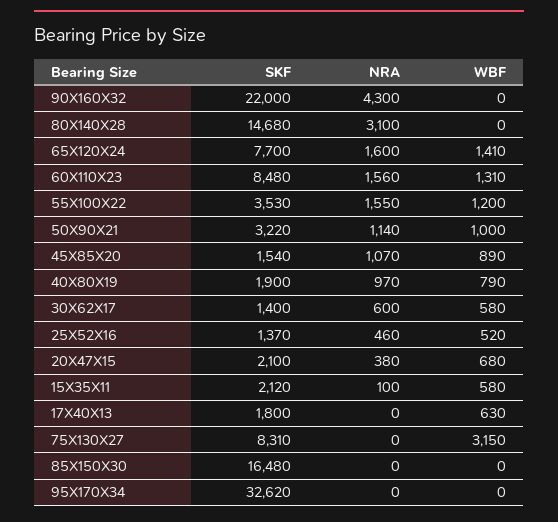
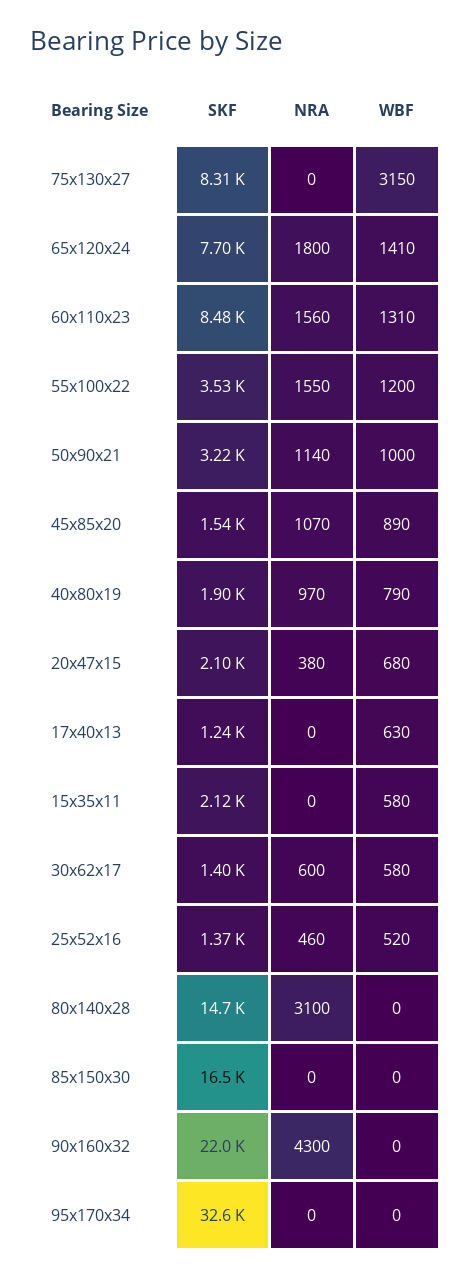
  {
    "SKF": {
      "90X160X32": 22000,
      "80X140X28": 14680,
      "65X120X24": 7700,
      "60X110X23": 8480,
      "55X100X22": 3530,
      "50X90X21": 3220,
      "45X85X20": 1540,
      "40X80X19": 1900,
      "30X62X17": 1400,
      "25X52X16": 1370,
      "20X47X15": 2100,
      "15X35X11": 2120,
-     "17X40X13": 1800,
+     "17X40X13": 1240,
      "75X130X27": 8310,
      "85X150X30": 16480,
      "95X170X34": 32620
    },
    "NRA": {
      "90X160X32": 4300,
      "80X140X28": 3100,
-     "65X120X24": 1600,
+     "65X120X24": 1800,
      "60X110X23": 1560,
      "55X100X22": 1550,
      "50X90X21": 1140,
      "45X85X20": 1070,
      "40X80X19": 970,
      "30X62X17": 600,
      "25X52X16": 460,
      "20X47X15": 380,
-     "15X35X11": 100,
+     "15X35X11": 0,
      "17X40X13": 0,
      "75X130X27": 0,
      "85X150X30": 0,
      "95X170X34": 0
    },
    "WBF": {
      "90X160X32": 0,
      "80X140X28": 0,
      "65X120X24": 1410,
      "60X110X23": 1310,
      "55X100X22": 1200,
      "50X90X21": 1000,
      "45X85X20": 890,
      "40X80X19": 790,
      "30X62X17": 580,
      "25X52X16": 520,
      "20X47X15": 680,
      "15X35X11": 580,
      "17X40X13": 630,
      "75X130X27": 3150,
      "85X150X30": 0,
      "95X170X34": 0
    }
  }

